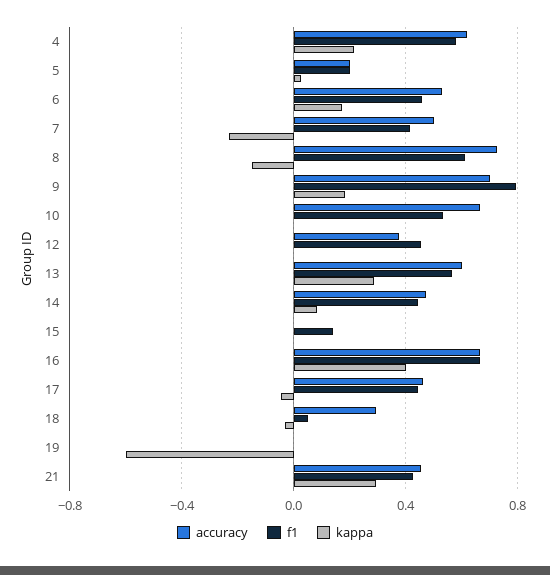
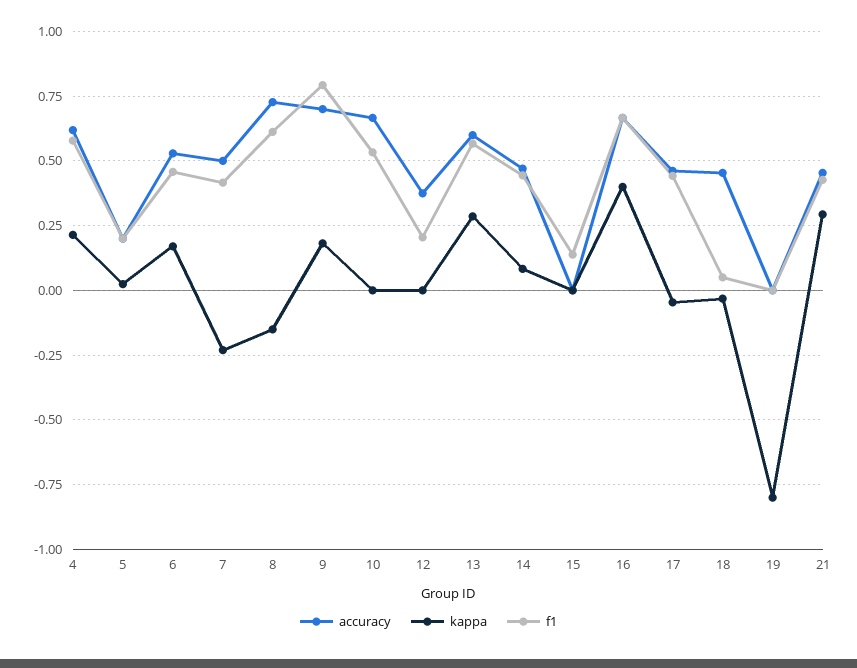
  {
    "accuracy": {
      "4": 0.625,
      "5": 0.2,
      "6": 0.525,
      "7": 0.5,
      "8": 0.725,
      "9": 0.7,
      "10": 0.675,
      "12": 0.375,
      "13": 0.6,
      "14": 0.475,
      "15": 0,
      "16": 0.675,
      "17": 0.45,
-     "18": 0.3,
+     "18": 0.45,
      "19": 0,
      "21": 0.45
    },
    "f1": {
      "4": 0.575,
      "5": 0.2,
      "6": 0.45,
      "7": 0.425,
      "8": 0.6,
      "9": 0.8,
      "10": 0.525,
-     "12": 0.45,
+     "12": 0.2,
      "13": 0.575,
      "14": 0.45,
      "15": 0.15,
      "16": 0.675,
      "17": 0.45,
      "18": 0.05,
      "19": 0,
      "21": 0.425
    },
    "kappa": {
      "4": 0.225,
      "5": 0.025,
      "6": 0.175,
      "7": -0.225,
      "8": -0.15,
      "9": 0.175,
      "10": 0,
      "12": 0,
      "13": 0.275,
      "14": 0.075,
      "15": 0,
      "16": 0.4,
      "17": -0.05,
      "18": -0.025,
-     "19": -0.6,
+     "19": -0.8,
      "21": 0.3
    }
  }

